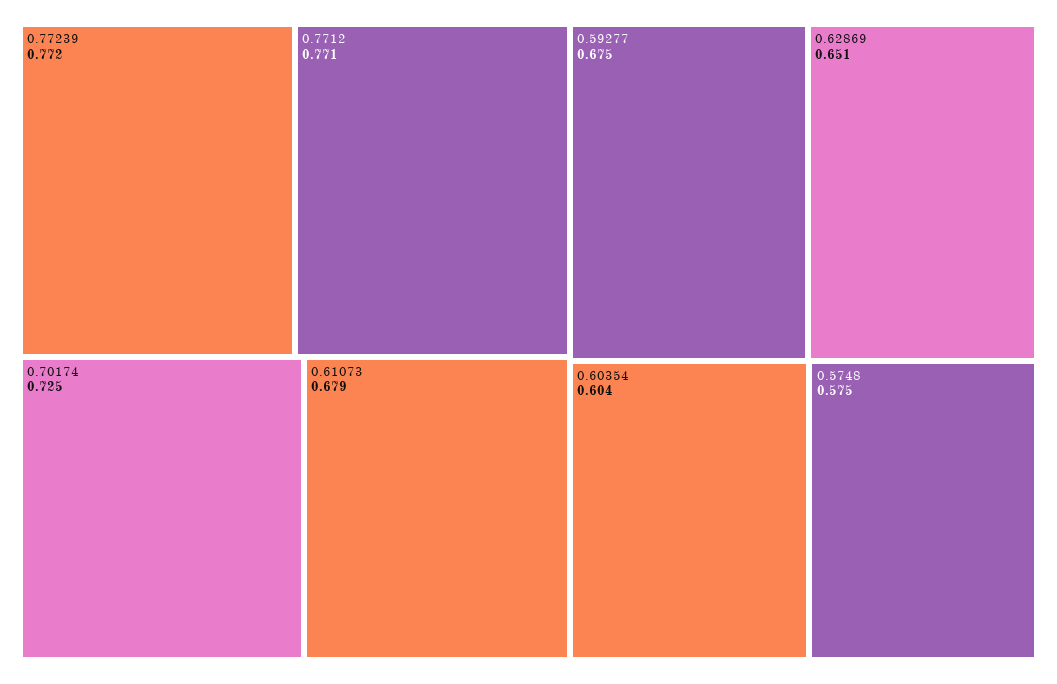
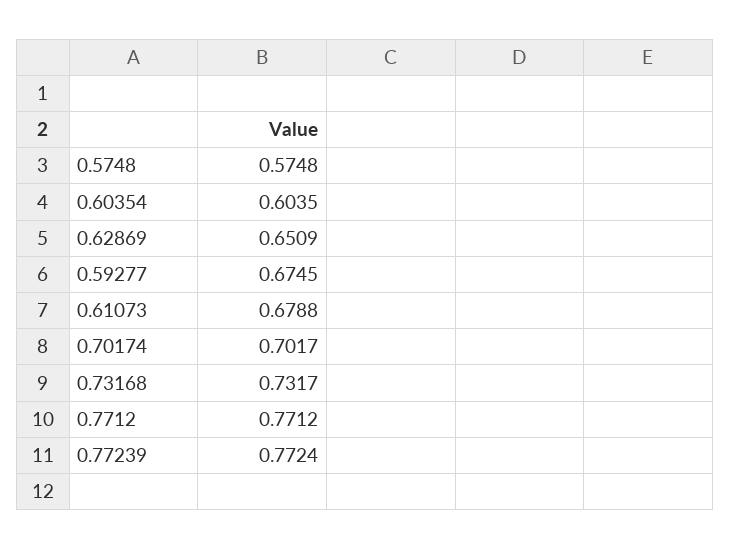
  {
    "0.77239": 0.7724,
    "0.7712": 0.7712,
-   "0.70174": 0.725,
+   "0.70174": 0.7017,
    "0.61073": 0.6788,
    "0.59277": 0.6745,
    "0.62869": 0.6509,
    "0.60354": 0.6035,
-   "0.5748": 0.5748
+   "0.5748": 0.5748,
+   "0.73168": 0.7317
  }

